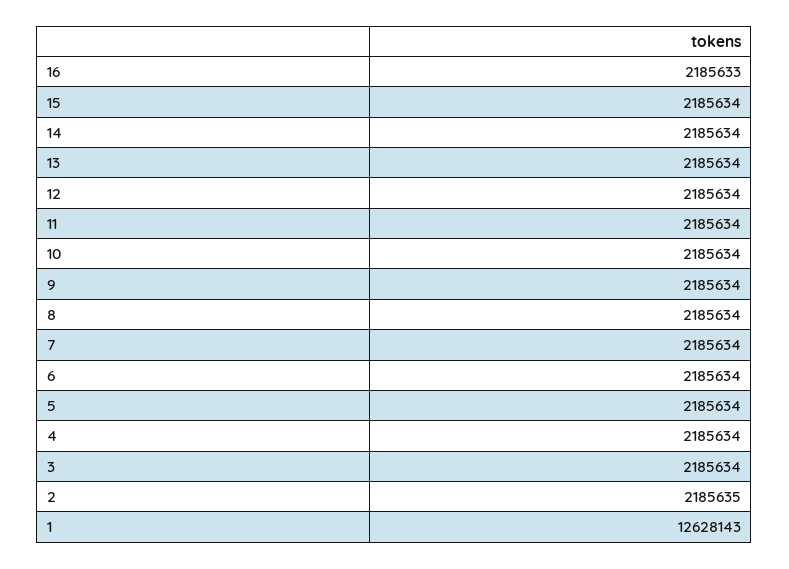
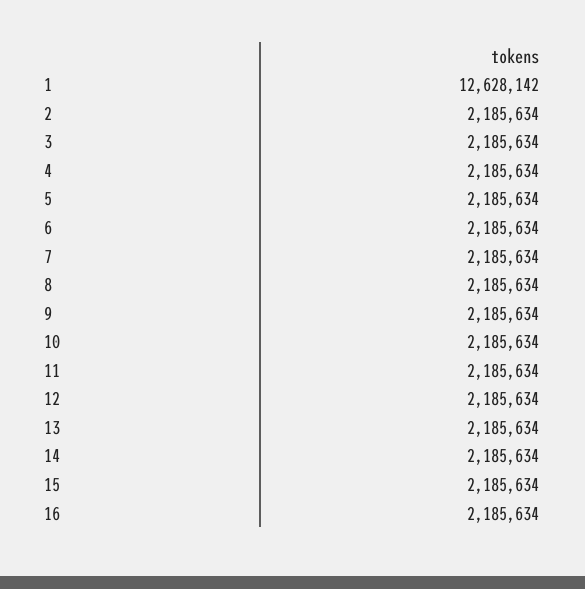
  {
-   "16": 2185633,
+   "16": 2185634,
    "15": 2185634,
    "14": 2185634,
    "13": 2185634,
    "12": 2185634,
    "11": 2185634,
    "10": 2185634,
    "9": 2185634,
    "8": 2185634,
    "7": 2185634,
    "6": 2185634,
    "5": 2185634,
    "4": 2185634,
    "3": 2185634,
-   "2": 2185635,
+   "2": 2185634,
-   "1": 12628143
+   "1": 12628142
  }

